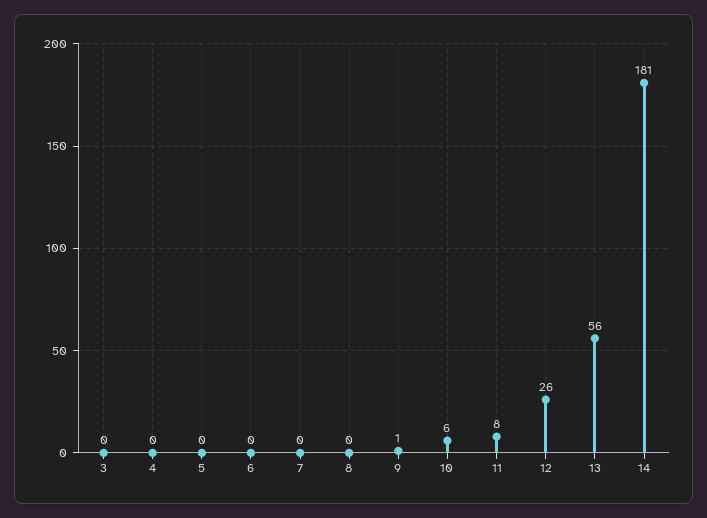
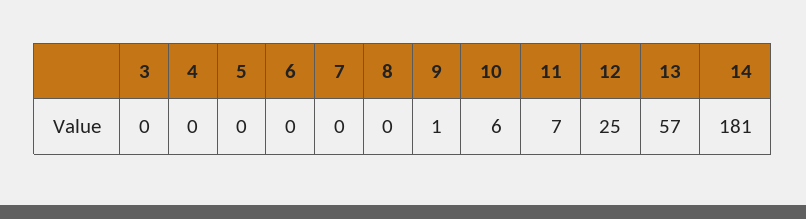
  {
    "3": 0,
    "4": 0,
    "5": 0,
    "6": 0,
    "7": 0,
    "8": 0,
    "9": 1,
    "10": 6,
-   "11": 8,
+   "11": 7,
-   "12": 26,
+   "12": 25,
-   "13": 56,
+   "13": 57,
    "14": 181
  }

